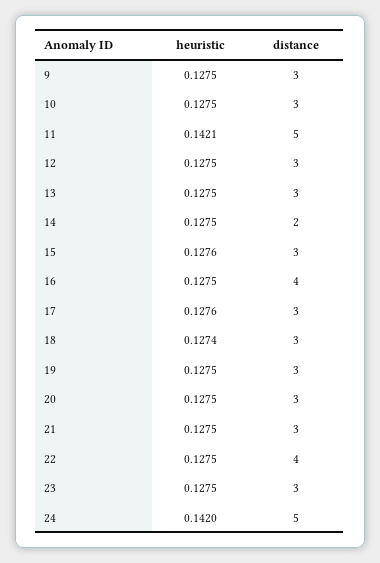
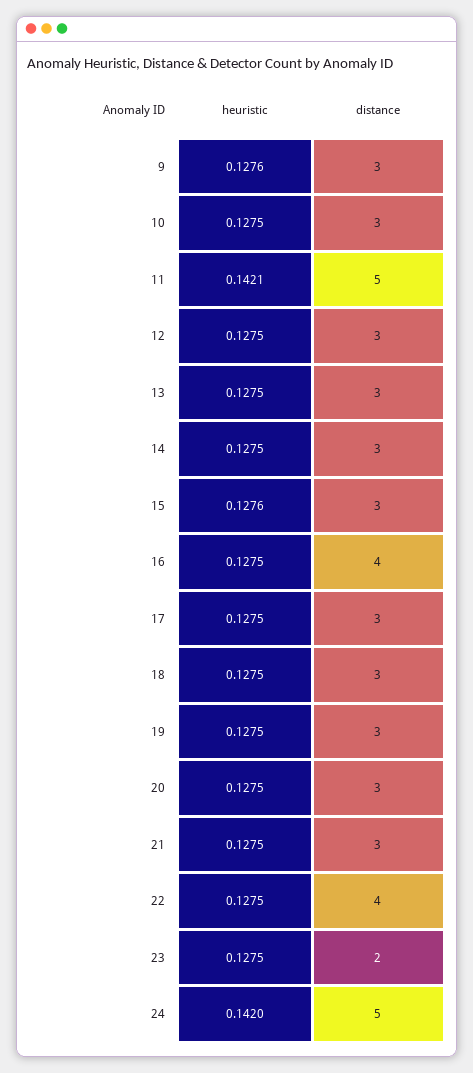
  {
    "heuristic": {
-     "9": 0.1275,
+     "9": 0.1276,
      "10": 0.1275,
      "11": 0.1421,
      "12": 0.1275,
      "13": 0.1275,
      "14": 0.1275,
      "15": 0.1276,
      "16": 0.1275,
-     "17": 0.1276,
+     "17": 0.1275,
-     "18": 0.1274,
+     "18": 0.1275,
      "19": 0.1275,
      "20": 0.1275,
      "21": 0.1275,
      "22": 0.1275,
      "23": 0.1275,
      "24": 0.142
    },
    "distance": {
      "9": 3,
      "10": 3,
      "11": 5,
      "12": 3,
      "13": 3,
-     "14": 2,
+     "14": 3,
      "15": 3,
      "16": 4,
      "17": 3,
      "18": 3,
      "19": 3,
      "20": 3,
      "21": 3,
      "22": 4,
-     "23": 3,
+     "23": 2,
      "24": 5
    }
  }

